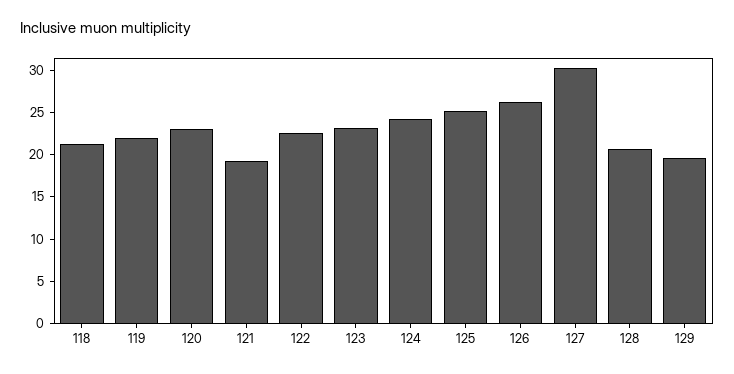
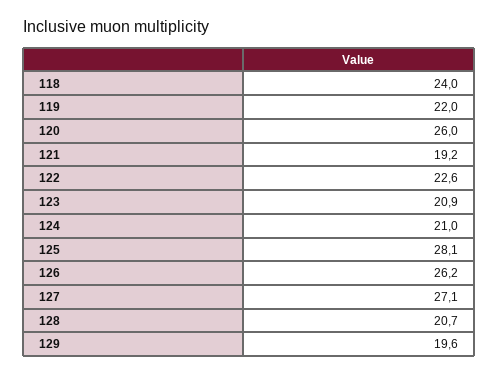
  {
-   "118": 21,
+   "118": 24,
    "119": 22,
-   "120": 23,
+   "120": 26,
    "121": 19.2,
    "122": 22.6,
-   "123": 23,
+   "123": 20.9,
-   "124": 24,
+   "124": 21,
-   "125": 25,
+   "125": 28.1,
    "126": 26.2,
-   "127": 30,
+   "127": 27.1,
    "128": 20.7,
    "129": 19.6
  }

